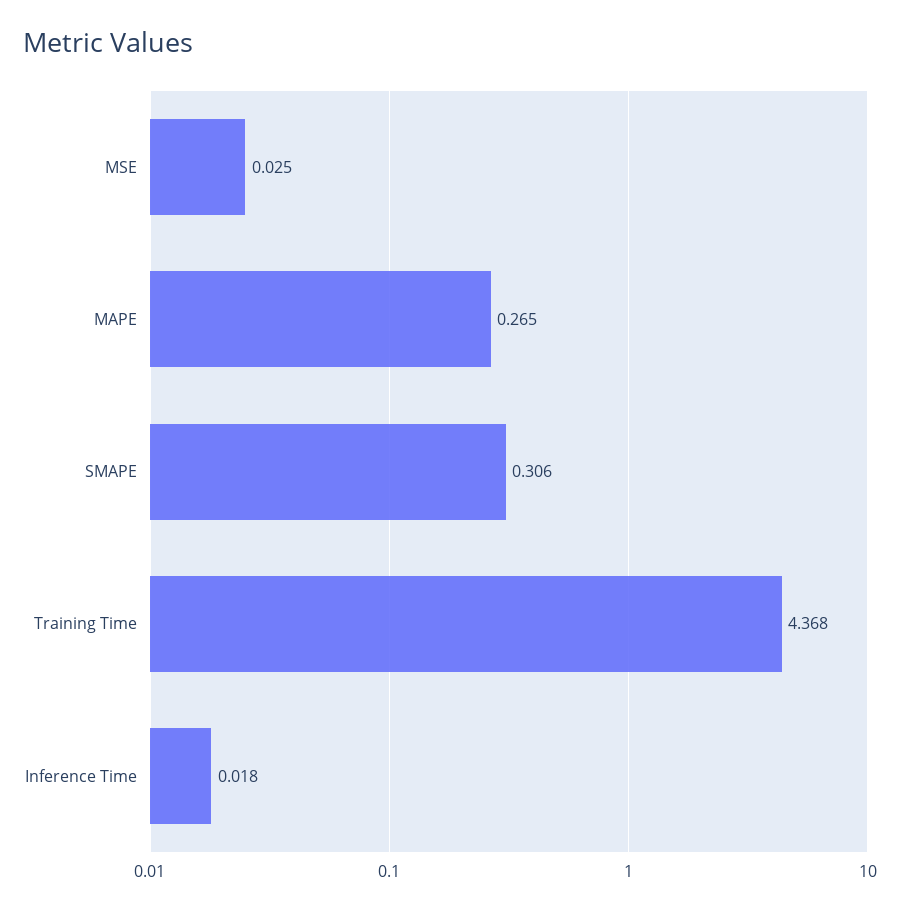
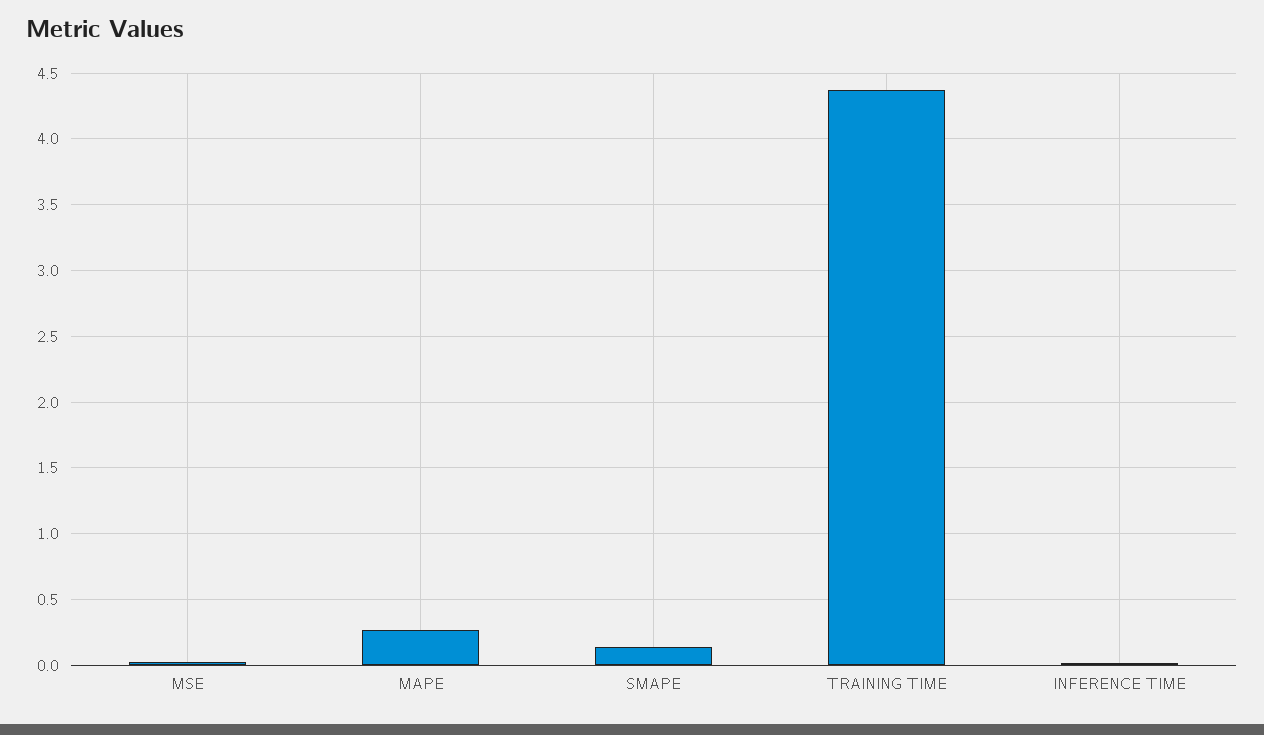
  {
    "MSE": 0.025,
    "MAPE": 0.265,
-   "SMAPE": 0.306,
+   "SMAPE": 0.15,
    "Training Time": 4.368,
    "Inference Time": 0.018
  }

